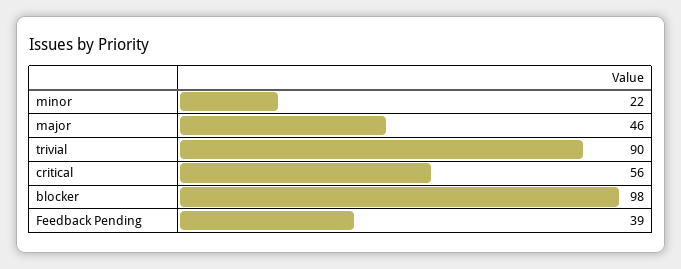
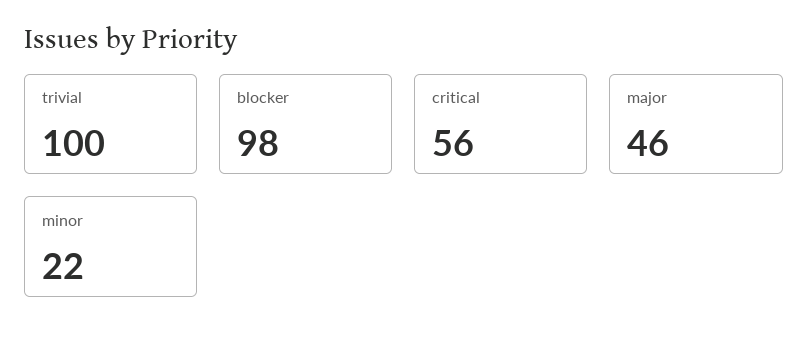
  {
    "minor": 22,
    "major": 46,
-   "trivial": 90,
+   "trivial": 100,
    "critical": 56,
-   "blocker": 98,
+   "blocker": 98
-   "Feedback Pending": 39
  }

